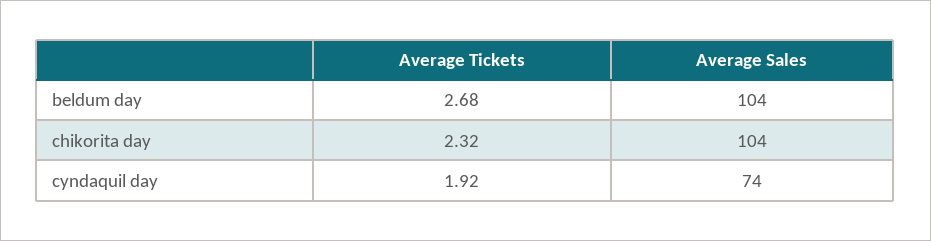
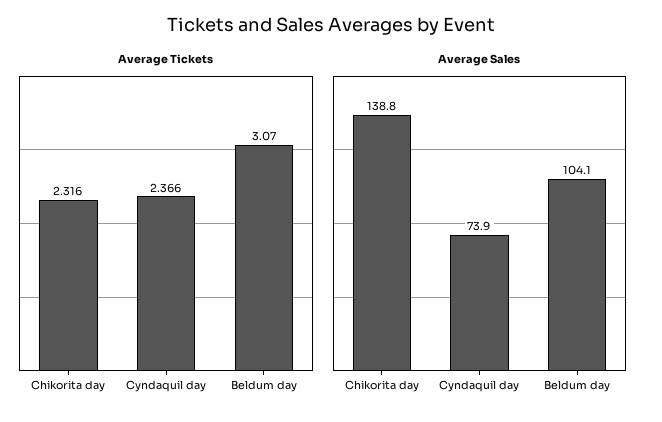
  {
    "Average Tickets": {
-     "beldum day": 2.68,
+     "beldum day": 3.07,
      "chikorita day": 2.316,
-     "cyndaquil day": 1.92
+     "cyndaquil day": 2.366
    },
    "Average Sales": {
      "beldum day": 104.1,
-     "chikorita day": 104,
+     "chikorita day": 138.8,
      "cyndaquil day": 73.9
    }
  }

